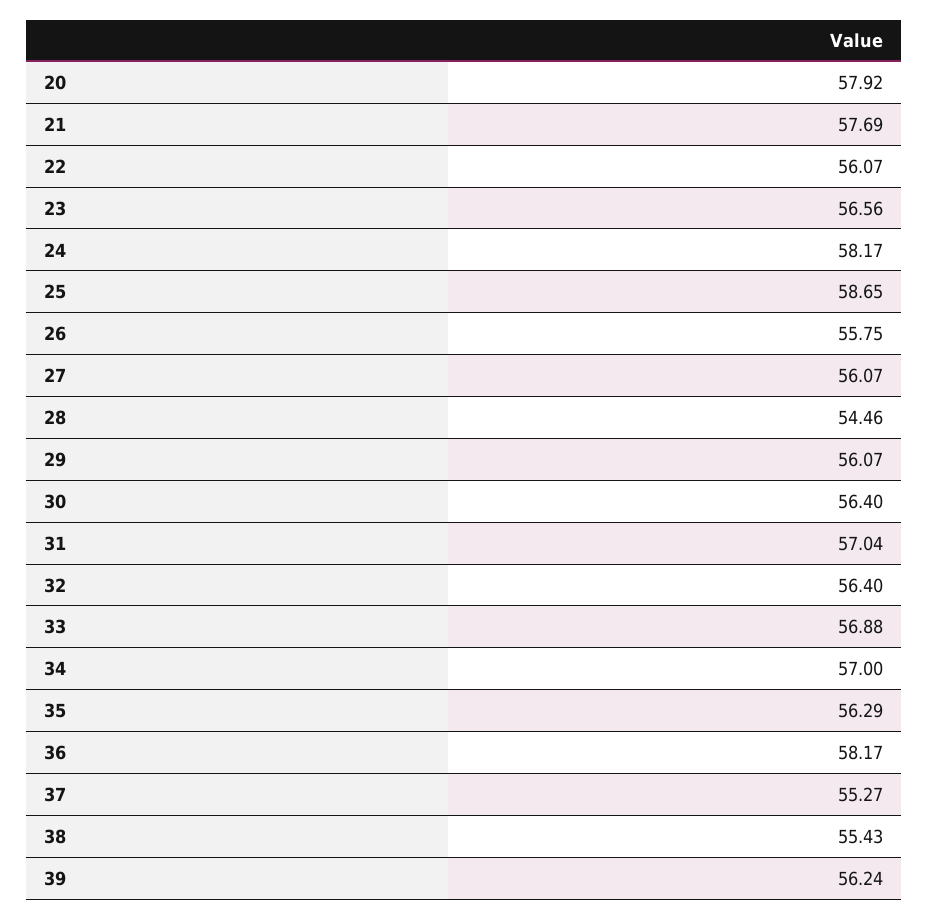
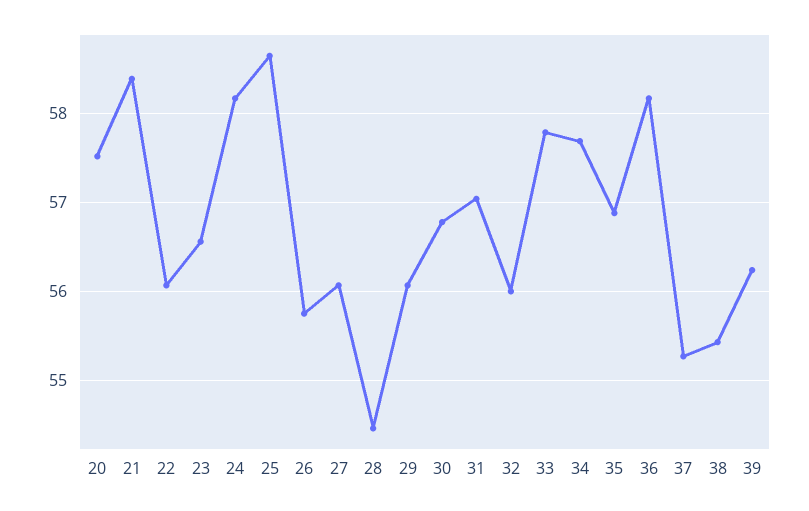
  {
-   "20": 57.92,
+   "20": 57.5,
-   "21": 57.69,
+   "21": 58.4,
    "22": 56.07,
    "23": 56.56,
    "24": 58.17,
    "25": 58.65,
    "26": 55.75,
    "27": 56.07,
    "28": 54.46,
    "29": 56.07,
-   "30": 56.4,
+   "30": 56.8,
    "31": 57.04,
-   "32": 56.4,
+   "32": 56,
-   "33": 56.88,
+   "33": 57.8,
-   "34": 57,
+   "34": 57.7,
-   "35": 56.29,
+   "35": 56.9,
    "36": 58.17,
    "37": 55.27,
    "38": 55.43,
    "39": 56.24
  }

